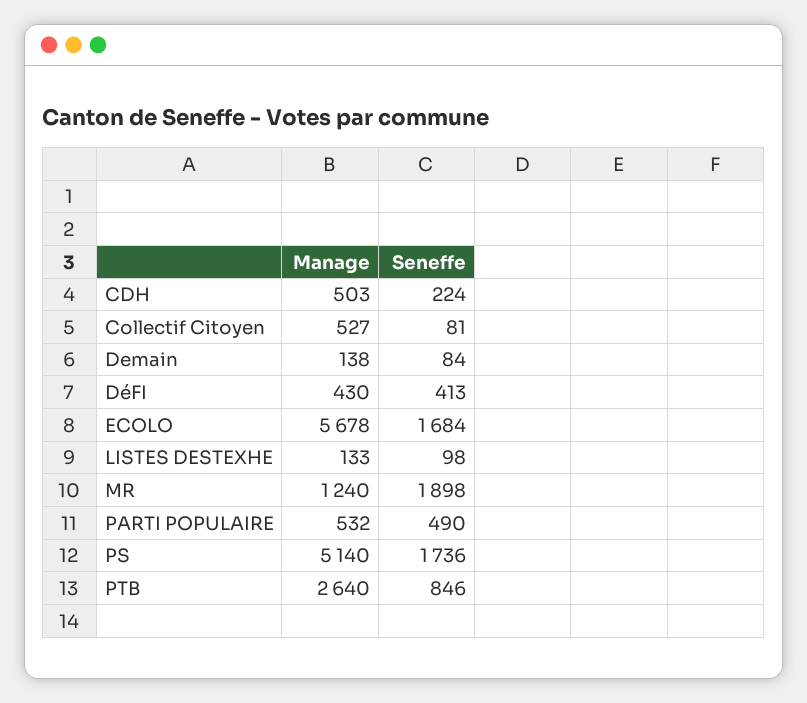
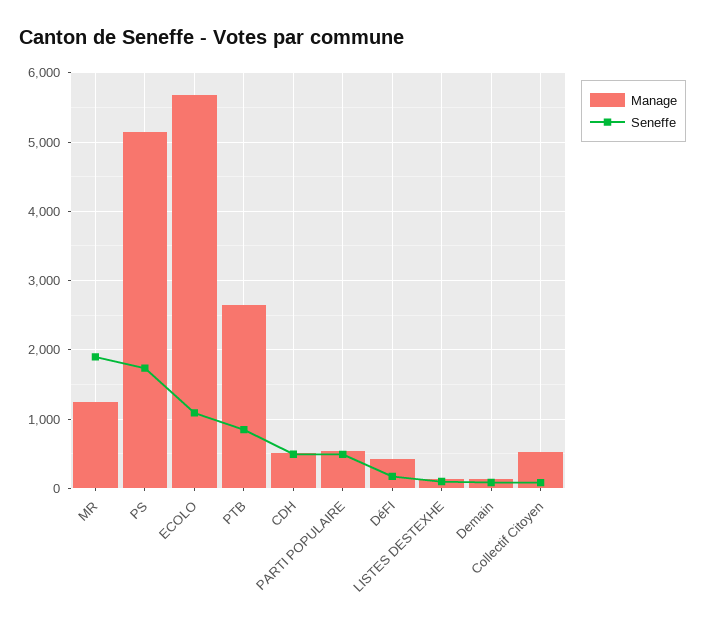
  {
    "Manage": {
      "CDH": 503,
      "Collectif Citoyen": 527,
      "Demain": 138,
      "DéFI": 430,
      "ECOLO": 5678,
      "LISTES DESTEXHE": 133,
      "MR": 1240,
      "PARTI POPULAIRE": 532,
      "PS": 5140,
      "PTB": 2640
    },
    "Seneffe": {
-     "CDH": 224,
+     "CDH": 500,
      "Collectif Citoyen": 81,
      "Demain": 84,
-     "DéFI": 413,
+     "DéFI": 200,
-     "ECOLO": 1684,
+     "ECOLO": 1100,
      "LISTES DESTEXHE": 98,
      "MR": 1898,
      "PARTI POPULAIRE": 490,
      "PS": 1736,
      "PTB": 846
    }
  }

